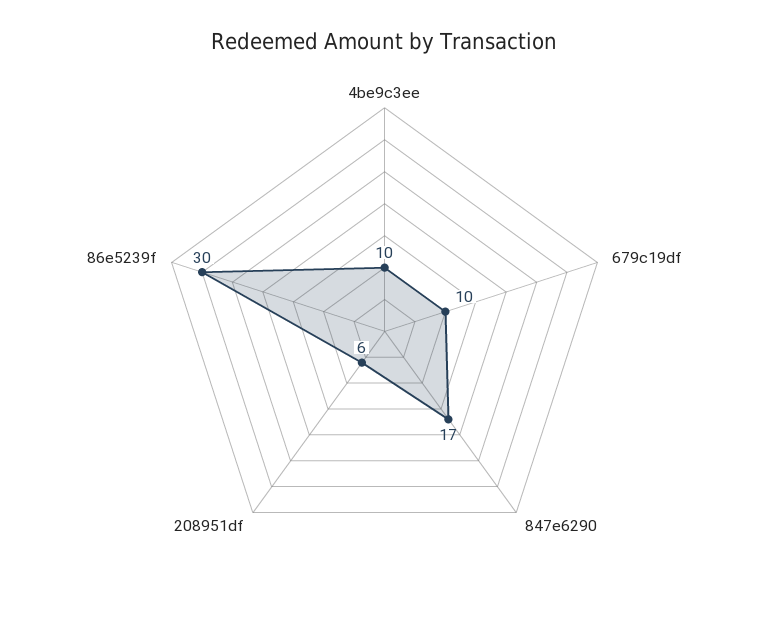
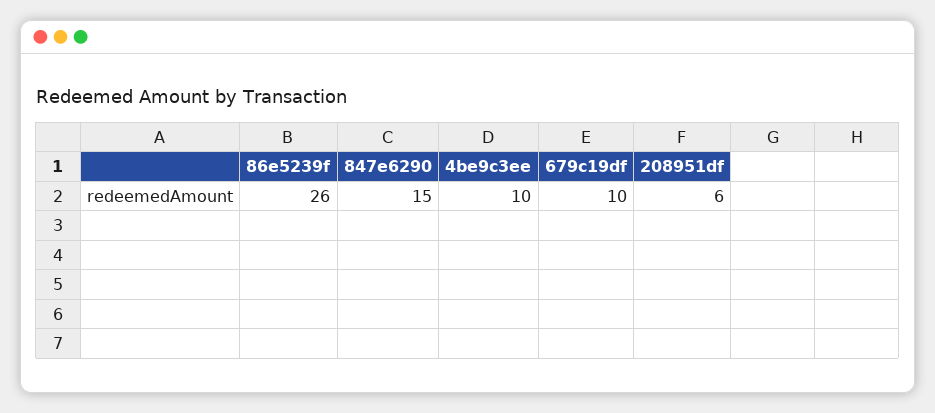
  {
    "4be9c3ee": 10,
    "679c19df": 10,
-   "847e6290": 17,
+   "847e6290": 15,
    "208951df": 6,
-   "86e5239f": 30
+   "86e5239f": 26
  }

